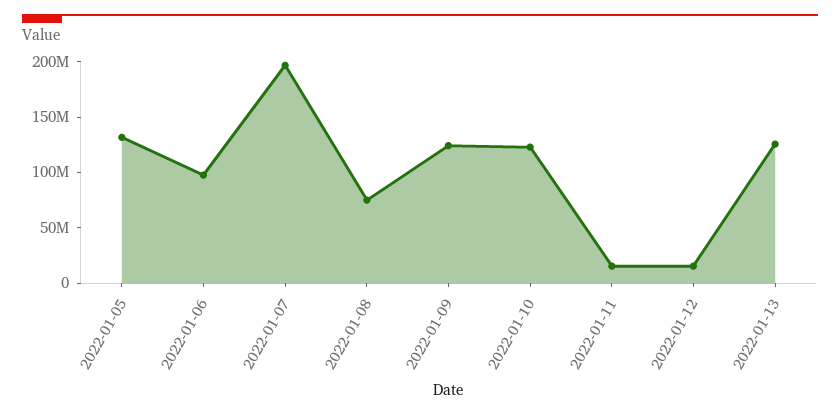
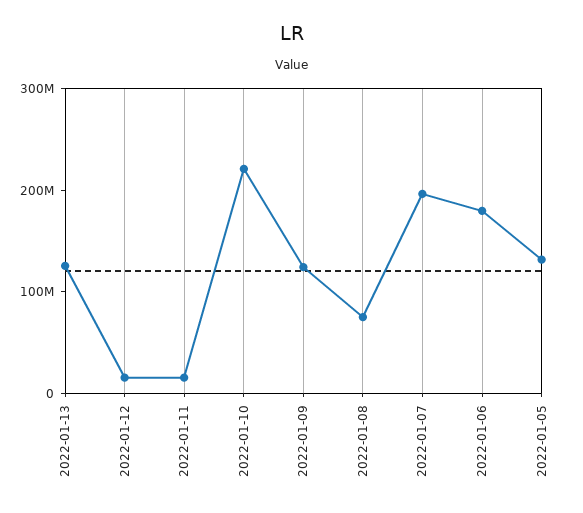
  {
    "2022-01-05": 130000000,
-   "2022-01-06": 100000000,
+   "2022-01-06": 180000000,
    "2022-01-07": 200000000,
    "2022-01-08": 80000000,
    "2022-01-09": 120000000,
-   "2022-01-10": 120000000,
+   "2022-01-10": 220000000,
    "2022-01-11": 20000000,
    "2022-01-12": 20000000,
    "2022-01-13": 130000000
  }

